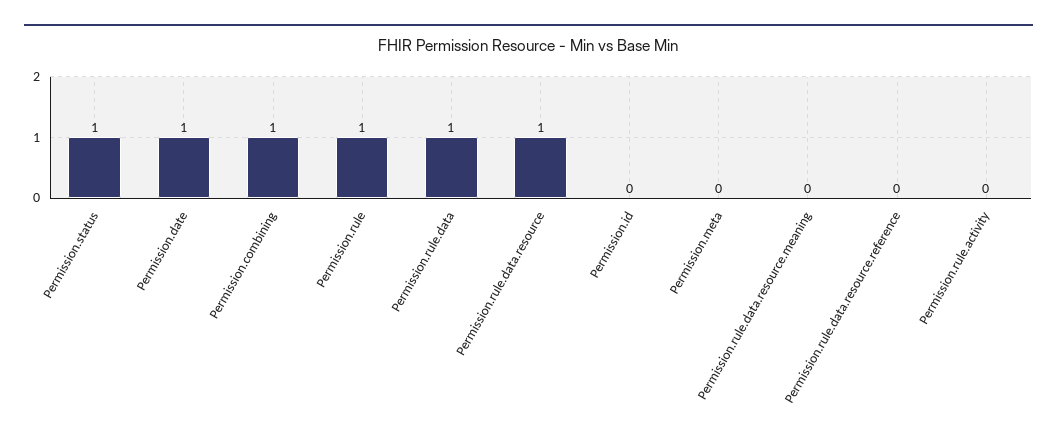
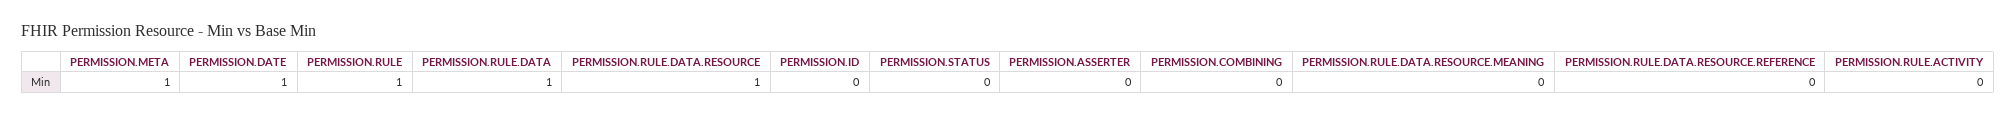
  {
-   "Permission.status": 1,
+   "Permission.status": 0,
    "Permission.date": 1,
-   "Permission.combining": 1,
+   "Permission.combining": 0,
    "Permission.rule": 1,
    "Permission.rule.data": 1,
    "Permission.rule.data.resource": 1,
    "Permission.id": 0,
-   "Permission.meta": 0,
+   "Permission.meta": 1,
    "Permission.rule.data.resource.meaning": 0,
    "Permission.rule.data.resource.reference": 0,
-   "Permission.rule.activity": 0
+   "Permission.rule.activity": 0,
+   "PERMISSION.ASSERTER": 0
  }

